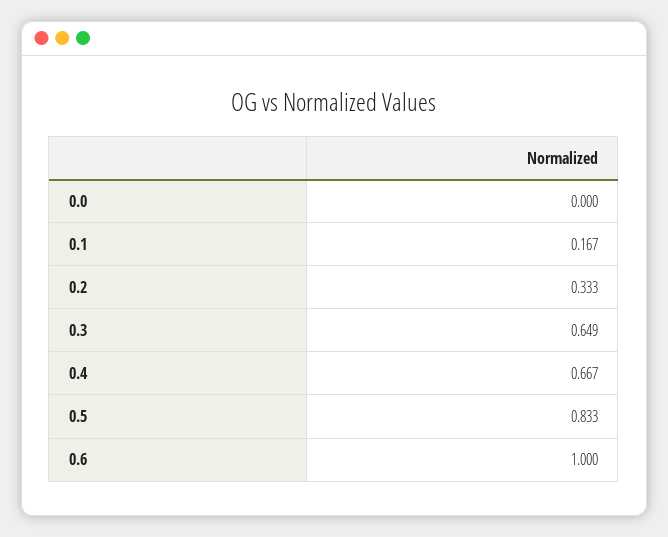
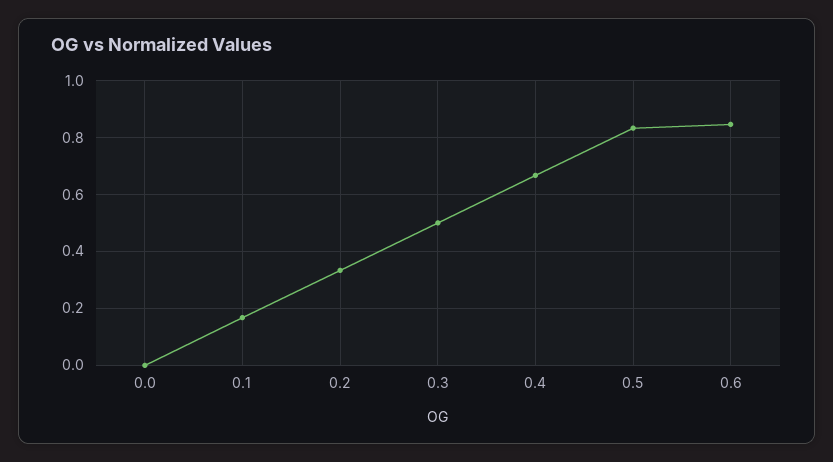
  {
    "0.0": 0,
    "0.1": 0.167,
    "0.2": 0.333,
-   "0.3": 0.649,
+   "0.3": 0.5,
    "0.4": 0.667,
    "0.5": 0.833,
-   "0.6": 1
+   "0.6": 0.85
  }

